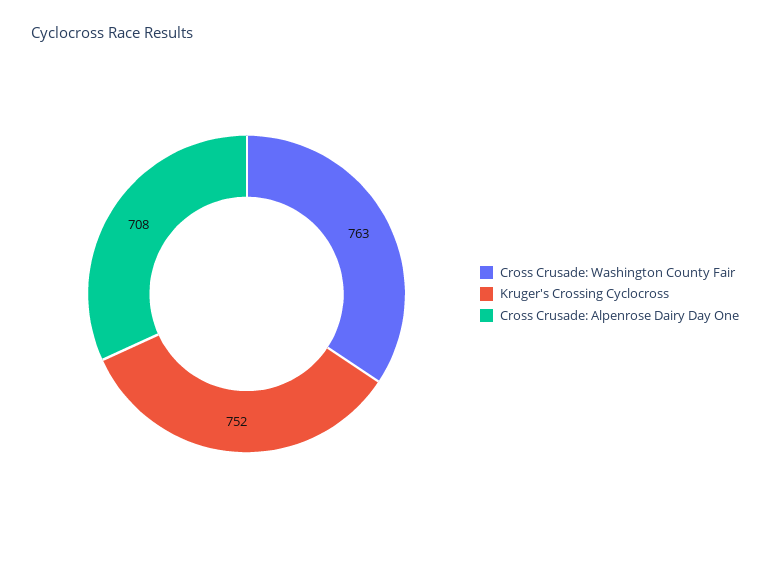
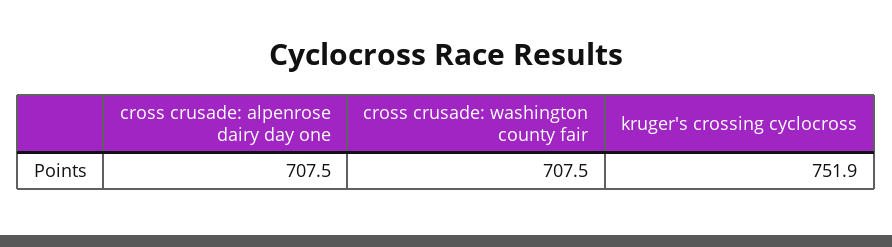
  {
-   "Cross Crusade: Washington County Fair": 763,
+   "Cross Crusade: Washington County Fair": 707.5,
    "Kruger's Crossing Cyclocross": 751.9,
    "Cross Crusade: Alpenrose Dairy Day One": 707.5
  }

